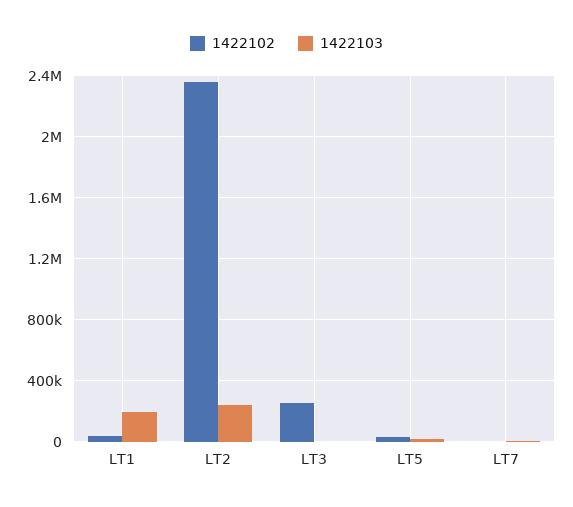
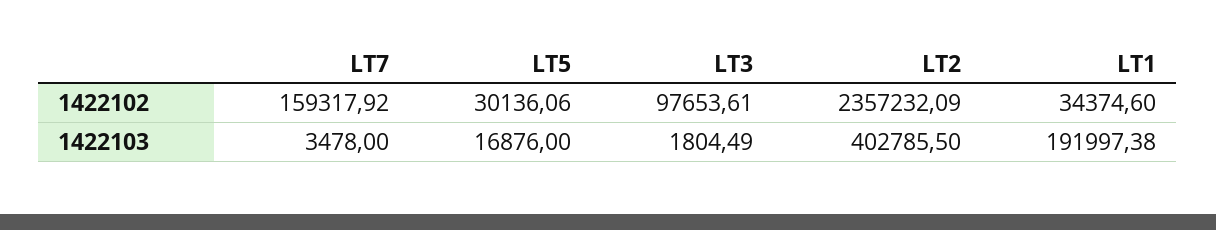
  {
    "1422102": {
      "LT1": 34374.6,
      "LT2": 2357232.09,
-     "LT3": 250000,
+     "LT3": 97653.61,
      "LT5": 30136.06,
-     "LT7": 0
+     "LT7": 159317.92
    },
    "1422103": {
      "LT1": 191997.38,
-     "LT2": 250000,
+     "LT2": 402785.5,
      "LT3": 1804.49,
      "LT5": 16876,
      "LT7": 3478
    }
  }

